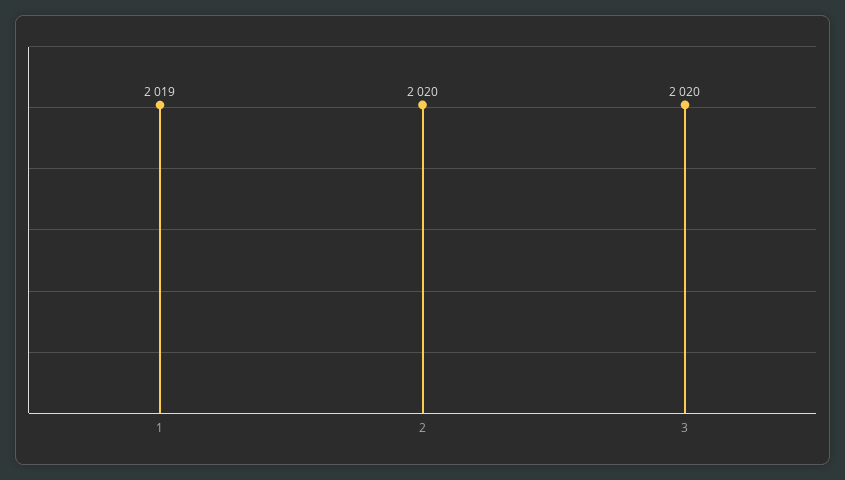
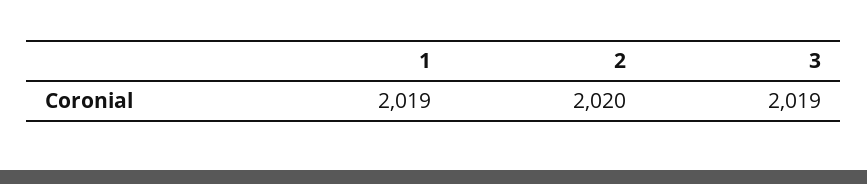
  {
    "1": 2019,
    "2": 2020,
-   "3": 2020
+   "3": 2019
  }

